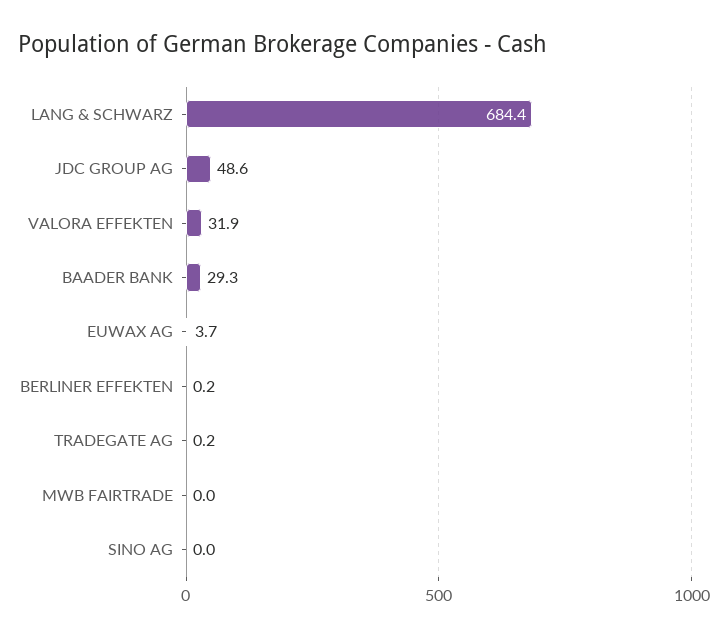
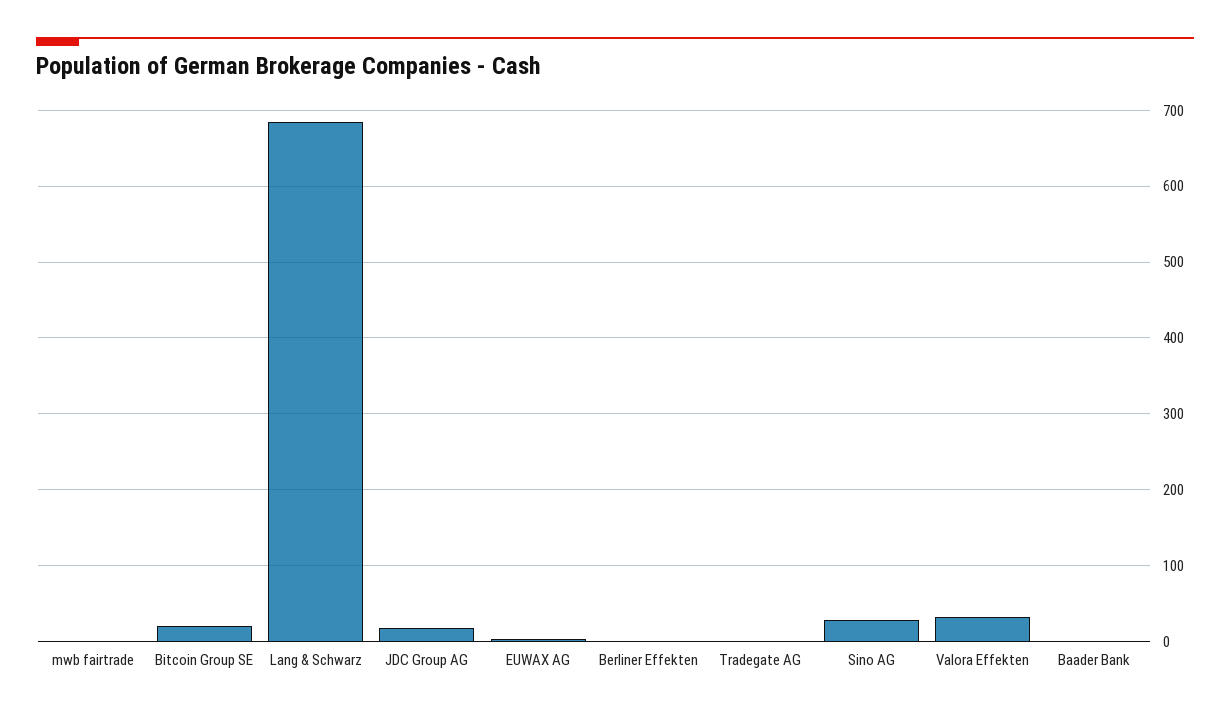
  {
    "LANG & SCHWARZ": 684.4,
-   "JDC GROUP AG": 48.6,
+   "JDC GROUP AG": 20,
    "VALORA EFFEKTEN": 31.9,
-   "BAADER BANK": 29.3,
+   "BAADER BANK": 0,
    "EUWAX AG": 3.7,
    "BERLINER EFFEKTEN": 0.2,
    "TRADEGATE AG": 0.2,
    "MWB FAIRTRADE": 0,
-   "SINO AG": 0
+   "SINO AG": 30,
+   "Bitcoin Group SE": 20
  }

